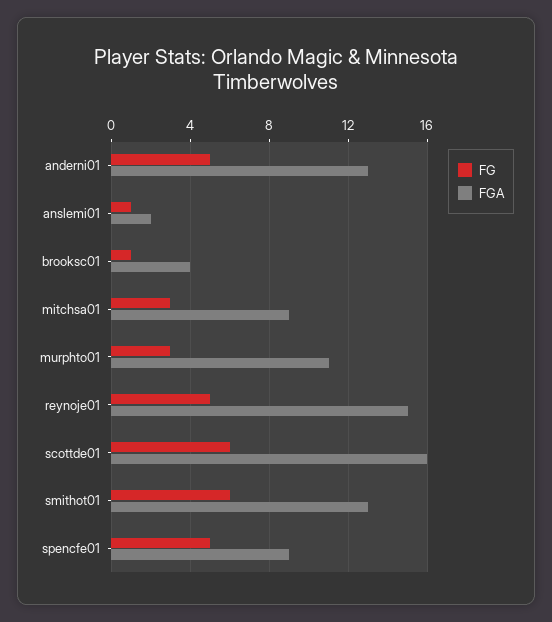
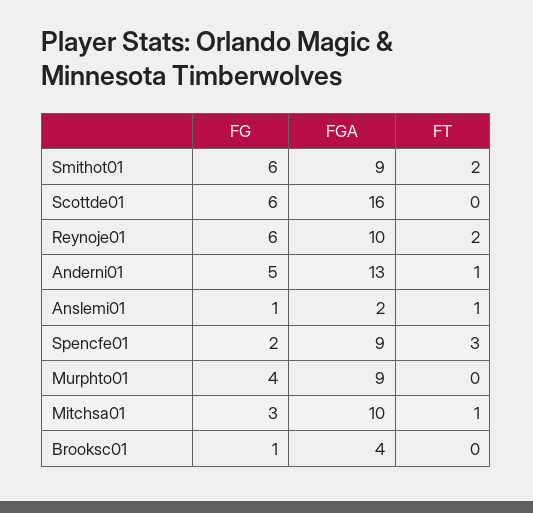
  {
    "FG": {
      "anderni01": 5,
      "anslemi01": 1,
      "brooksc01": 1,
      "mitchsa01": 3,
-     "murphto01": 3,
+     "murphto01": 4,
-     "reynoje01": 5,
+     "reynoje01": 6,
      "scottde01": 6,
      "smithot01": 6,
-     "spencfe01": 5
+     "spencfe01": 2
    },
    "FGA": {
      "anderni01": 13,
      "anslemi01": 2,
      "brooksc01": 4,
-     "mitchsa01": 9,
+     "mitchsa01": 10,
-     "murphto01": 11,
+     "murphto01": 9,
-     "reynoje01": 15,
+     "reynoje01": 10,
      "scottde01": 16,
-     "smithot01": 13,
+     "smithot01": 9,
      "spencfe01": 9
-   }
+   },
+   "FT": {
+     "smithot01": 2,
+     "scottde01": 0,
+     "reynoje01": 2,
+     "anderni01": 1,
+     "anslemi01": 1,
+     "spencfe01": 3,
+     "murphto01": 0,
+     "mitchsa01": 1,
+     "brooksc01": 0
+   }
  }

